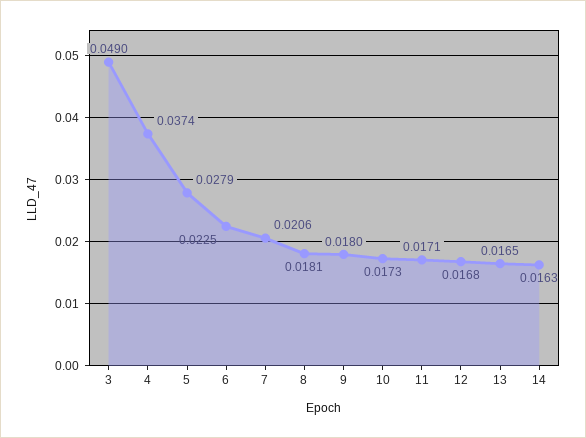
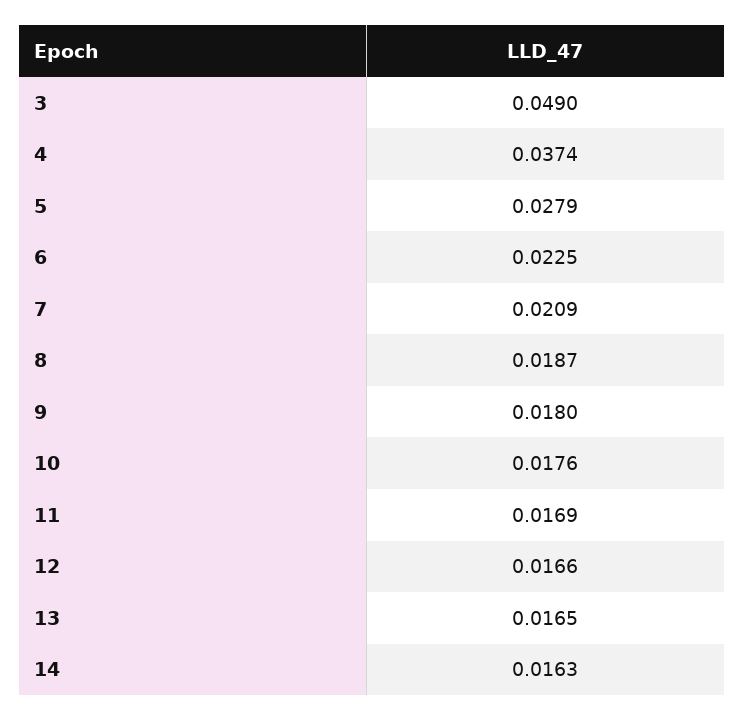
  {
    "3": 0.049,
    "4": 0.0374,
    "5": 0.0279,
    "6": 0.0225,
-   "7": 0.0206,
+   "7": 0.0209,
-   "8": 0.0181,
+   "8": 0.0187,
    "9": 0.018,
-   "10": 0.0173,
+   "10": 0.0176,
-   "11": 0.0171,
+   "11": 0.0169,
-   "12": 0.0168,
+   "12": 0.0166,
    "13": 0.0165,
    "14": 0.0163
  }

